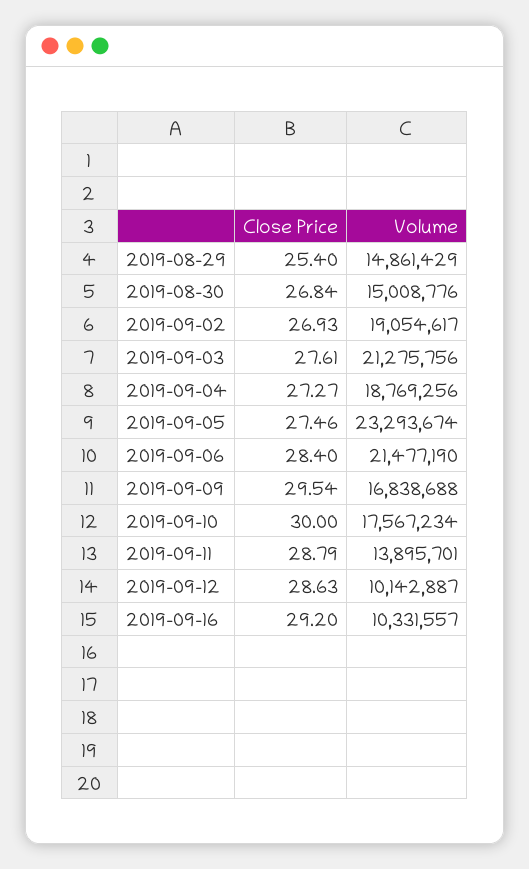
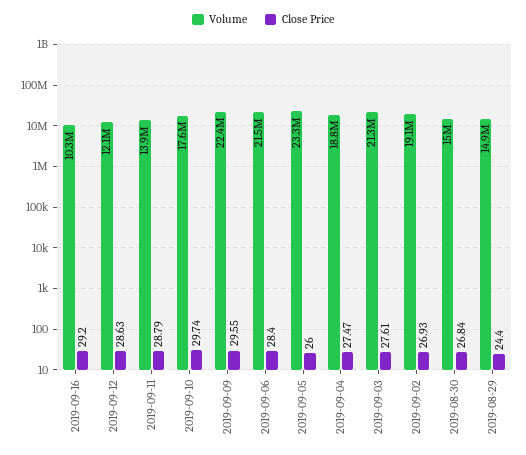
  {
    "Close Price": {
-     "2019-08-29": 25.4,
+     "2019-08-29": 24.4,
      "2019-08-30": 26.84,
      "2019-09-02": 26.93,
      "2019-09-03": 27.61,
-     "2019-09-04": 27.27,
+     "2019-09-04": 27.47,
-     "2019-09-05": 27.46,
+     "2019-09-05": 26,
      "2019-09-06": 28.4,
-     "2019-09-09": 29.54,
+     "2019-09-09": 29.55,
-     "2019-09-10": 30,
+     "2019-09-10": 29.74,
      "2019-09-11": 28.79,
      "2019-09-12": 28.63,
      "2019-09-16": 29.2
    },
    "Volume": {
      "2019-08-29": 14861429,
      "2019-08-30": 15008776,
      "2019-09-02": 19054617,
      "2019-09-03": 21275756,
      "2019-09-04": 18769256,
      "2019-09-05": 23293674,
      "2019-09-06": 21477190,
-     "2019-09-09": 16838688,
+     "2019-09-09": 22400000,
      "2019-09-10": 17567234,
      "2019-09-11": 13895701,
-     "2019-09-12": 10142887,
+     "2019-09-12": 12100000,
      "2019-09-16": 10331557
    }
  }

